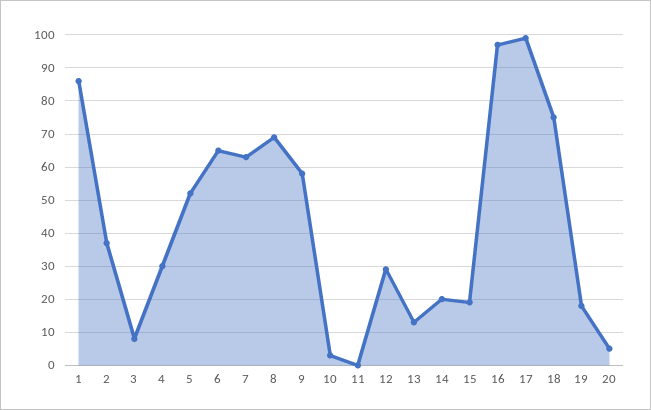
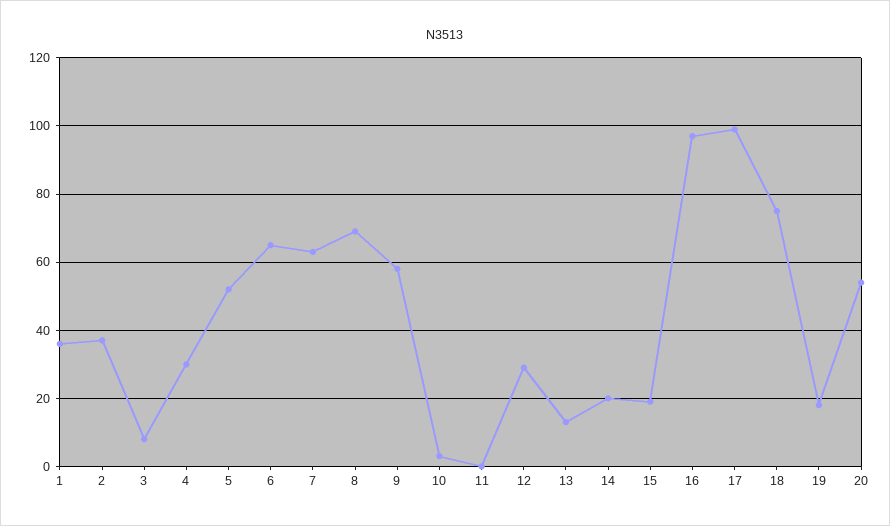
  {
-   "1": 85,
+   "1": 35,
    "2": 35,
    "3": 10,
    "4": 30,
    "5": 50,
    "6": 65,
    "7": 65,
    "8": 70,
    "9": 60,
    "10": 5,
    "11": 0,
    "12": 30,
    "13": 15,
    "14": 20,
    "15": 20,
    "16": 95,
    "17": 100,
    "18": 75,
    "19": 20,
-   "20": 5
+   "20": 55
  }

